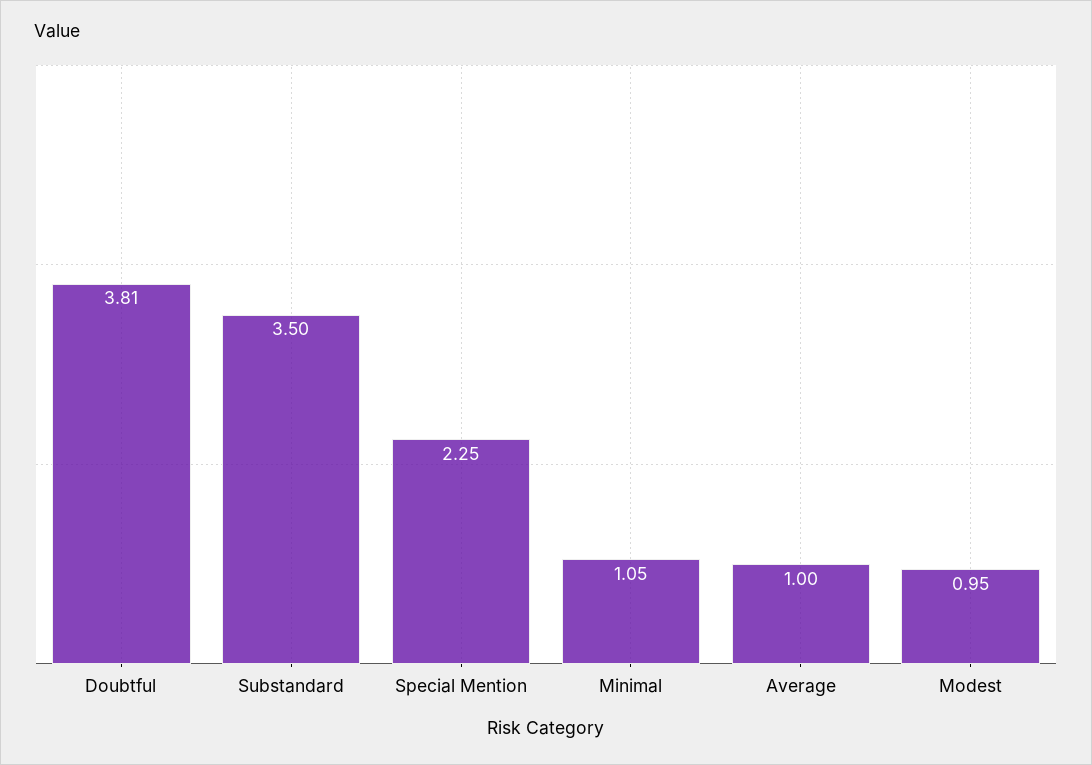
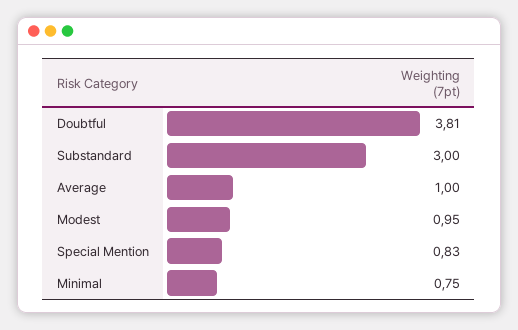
  {
    "Doubtful": 3.81,
-   "Substandard": 3.5,
+   "Substandard": 3,
-   "Special Mention": 2.25,
+   "Special Mention": 0.83,
-   "Minimal": 1.05,
+   "Minimal": 0.75,
    "Average": 1,
    "Modest": 0.95
  }

